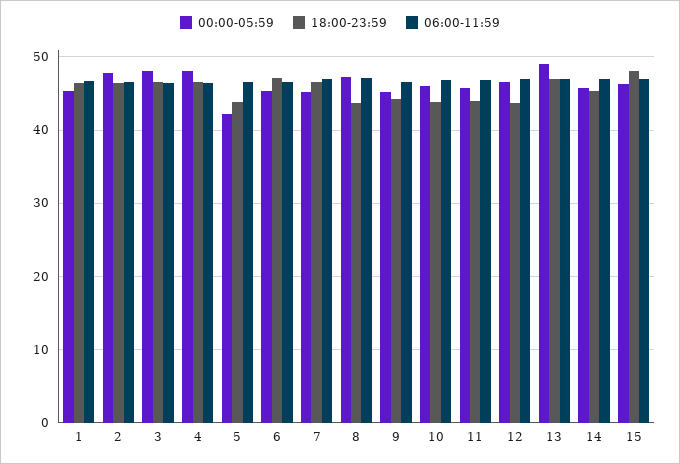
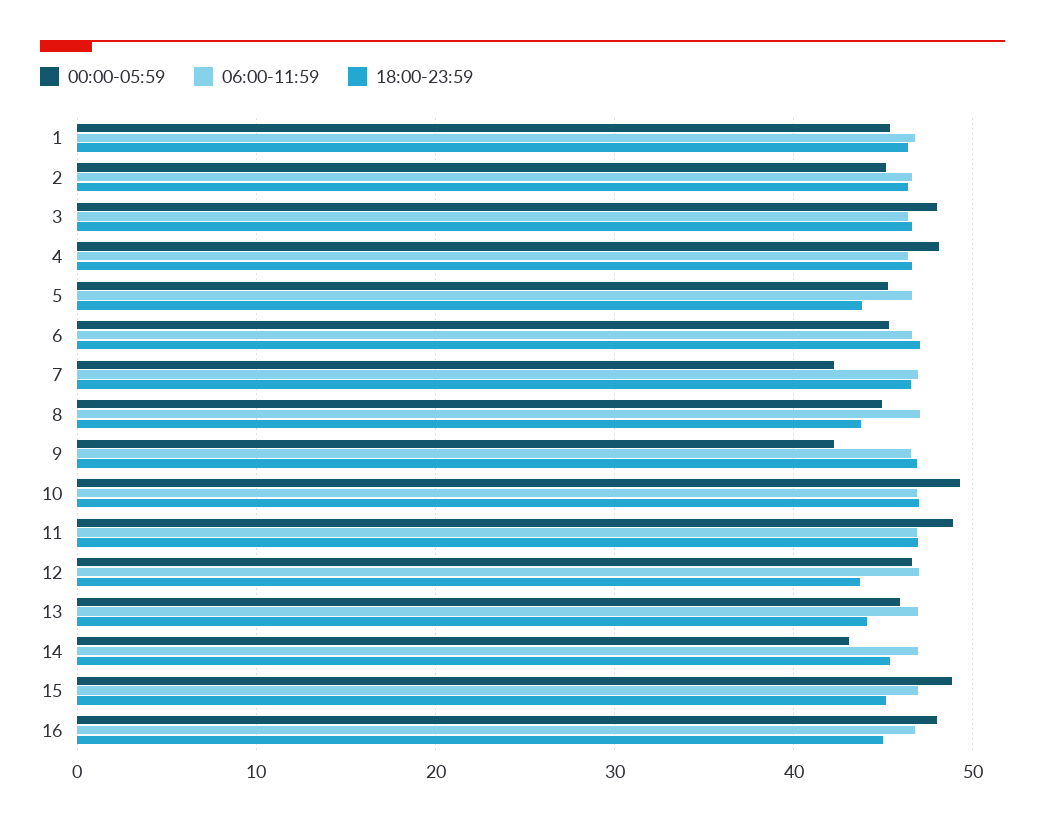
  {
    "00:00-05:59": {
      "1": 45,
-     "2": 48,
+     "2": 45,
      "3": 48,
      "4": 48,
-     "5": 42,
+     "5": 45,
      "6": 45,
-     "7": 45,
+     "7": 42,
-     "8": 47,
+     "8": 45,
-     "9": 45,
+     "9": 42,
-     "10": 46,
+     "10": 49,
-     "11": 46,
+     "11": 49,
      "12": 47,
-     "13": 49,
+     "13": 46,
-     "14": 46,
+     "14": 43,
-     "15": 46
+     "15": 49,
+     "16": 48
    },
    "18:00-23:59": {
      "1": 46,
      "2": 46,
      "3": 47,
      "4": 47,
      "5": 44,
      "6": 47,
      "7": 47,
      "8": 44,
-     "9": 44,
+     "9": 47,
-     "10": 44,
+     "10": 47,
-     "11": 44,
+     "11": 47,
      "12": 44,
-     "13": 47,
+     "13": 44,
      "14": 45,
-     "15": 48
+     "15": 45,
+     "16": 45
    },
    "06:00-11:59": {
      "1": 47,
      "2": 47,
      "3": 46,
      "4": 46,
      "5": 47,
      "6": 47,
      "7": 47,
      "8": 47,
      "9": 47,
      "10": 47,
      "11": 47,
      "12": 47,
      "13": 47,
      "14": 47,
-     "15": 47
+     "15": 47,
+     "16": 47
    }
  }

